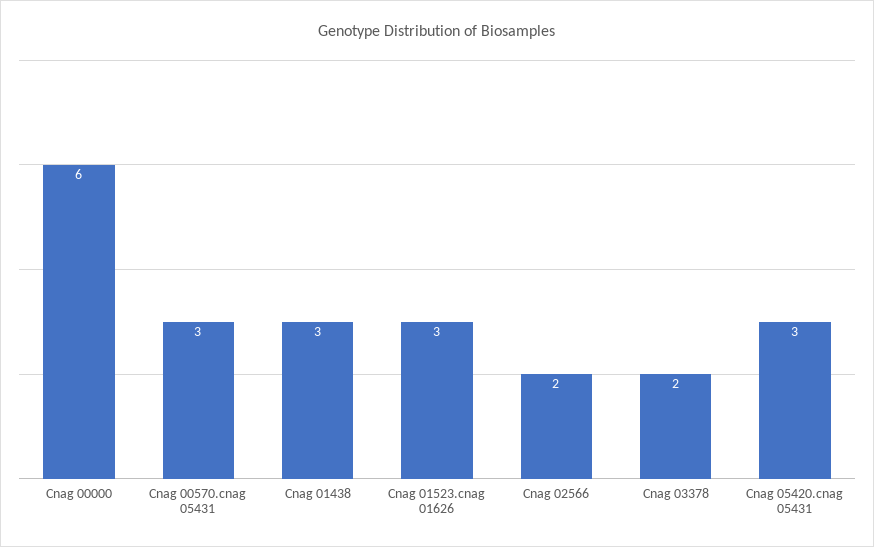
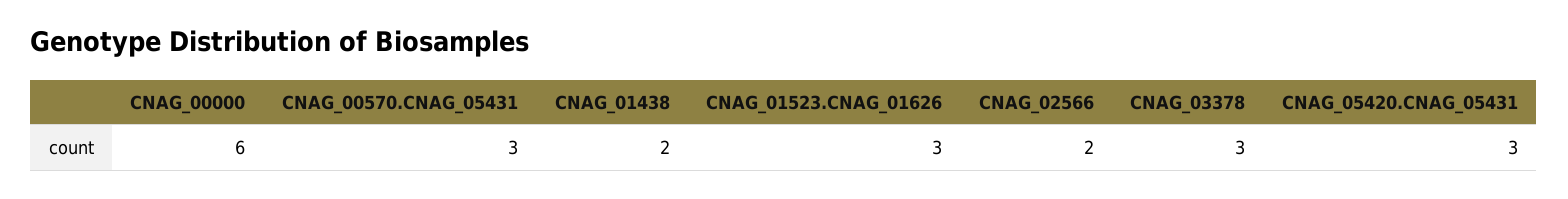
  {
    "Cnag 00000": 6,
    "Cnag 00570.cnag 05431": 3,
-   "Cnag 01438": 3,
+   "Cnag 01438": 2,
    "Cnag 01523.cnag 01626": 3,
    "Cnag 02566": 2,
-   "Cnag 03378": 2,
+   "Cnag 03378": 3,
    "Cnag 05420.cnag 05431": 3
  }

